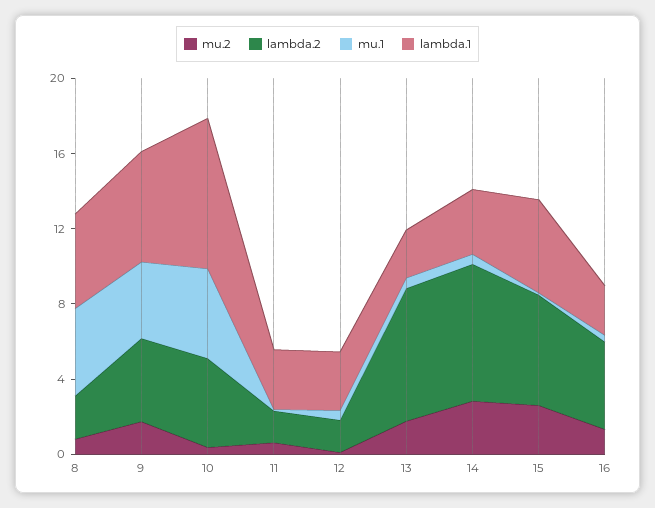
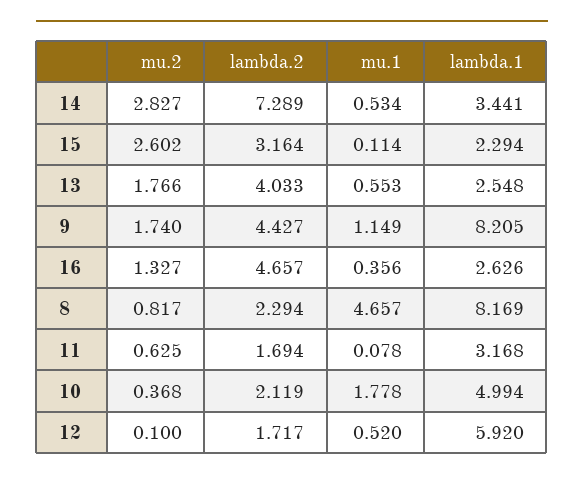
  {
    "mu.2": {
      "8": 0.817,
      "9": 1.74,
      "10": 0.368,
      "11": 0.625,
      "12": 0.1,
      "13": 1.766,
      "14": 2.827,
      "15": 2.602,
      "16": 1.327
    },
    "lambda.2": {
      "8": 2.294,
      "9": 4.427,
-     "10": 5,
+     "10": 2.119,
      "11": 1.694,
      "12": 1.717,
-     "13": 7,
+     "13": 4.033,
      "14": 7.289,
-     "15": 6,
+     "15": 3.164,
      "16": 4.657
    },
    "mu.1": {
      "8": 4.657,
-     "9": 4,
+     "9": 1.149,
-     "10": 5,
+     "10": 1.778,
      "11": 0.078,
      "12": 0.52,
      "13": 0.553,
      "14": 0.534,
      "15": 0.114,
      "16": 0.356
    },
    "lambda.1": {
-     "8": 5,
+     "8": 8.169,
-     "9": 6,
+     "9": 8.205,
-     "10": 8,
+     "10": 4.994,
      "11": 3.168,
-     "12": 3,
+     "12": 5.92,
      "13": 2.548,
      "14": 3.441,
-     "15": 5,
+     "15": 2.294,
      "16": 2.626
    }
  }

